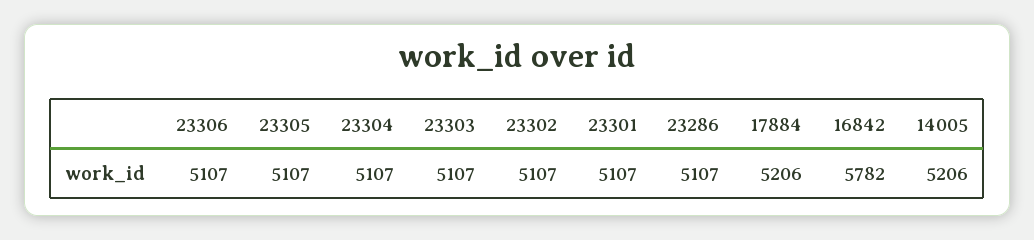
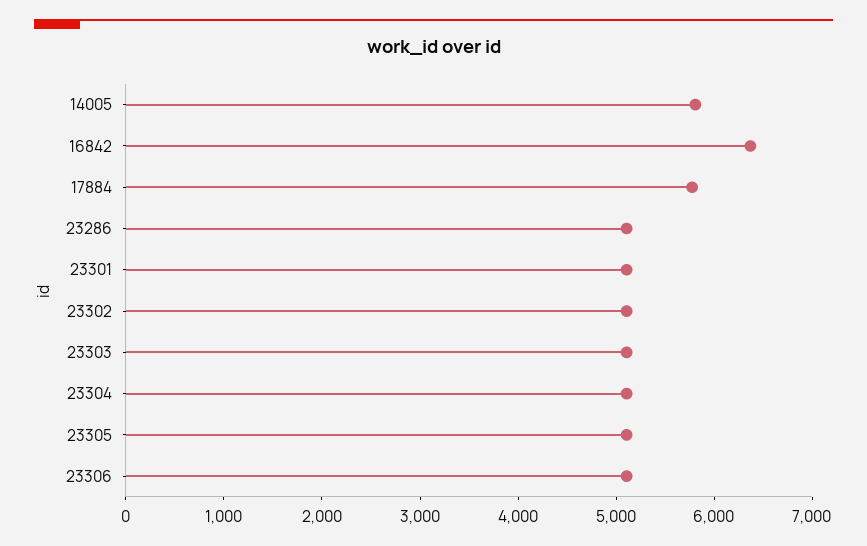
  {
    "23306": 5107,
    "23305": 5107,
    "23304": 5107,
    "23303": 5107,
    "23302": 5107,
    "23301": 5107,
    "23286": 5107,
-   "17884": 5206,
+   "17884": 5800,
-   "16842": 5782,
+   "16842": 6400,
-   "14005": 5206
+   "14005": 5800
  }

